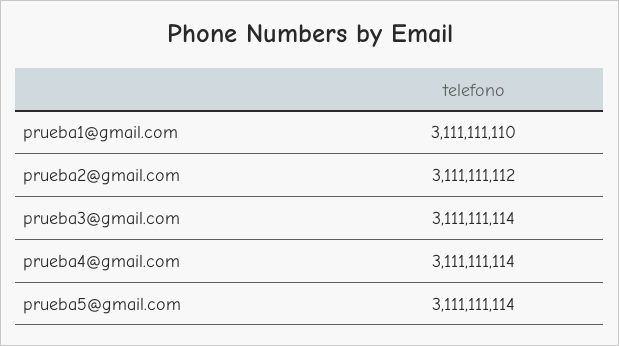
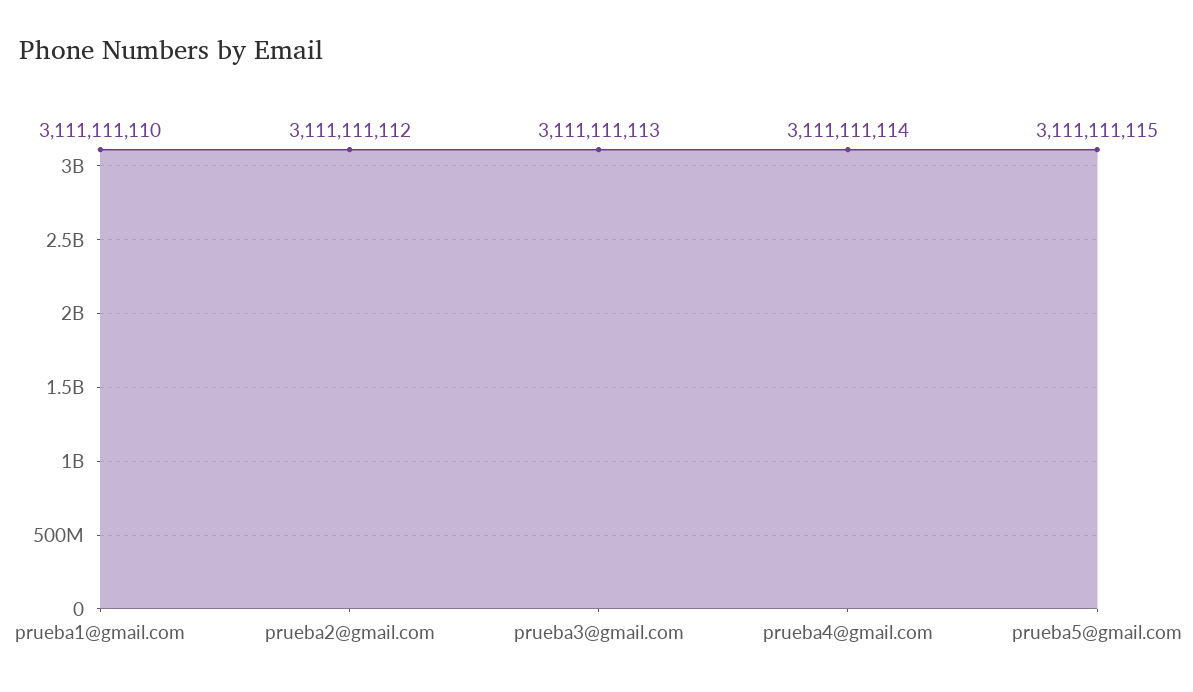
  {
    "prueba1@gmail.com": 3111111110,
    "prueba2@gmail.com": 3111111112,
-   "prueba3@gmail.com": 3111111114,
+   "prueba3@gmail.com": 3111111113,
    "prueba4@gmail.com": 3111111114,
-   "prueba5@gmail.com": 3111111114
+   "prueba5@gmail.com": 3111111115
  }

